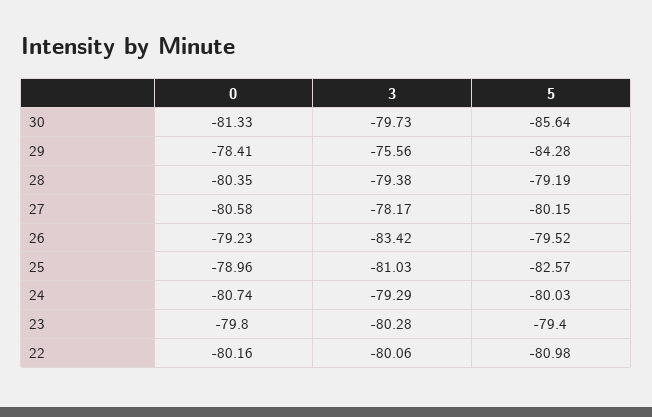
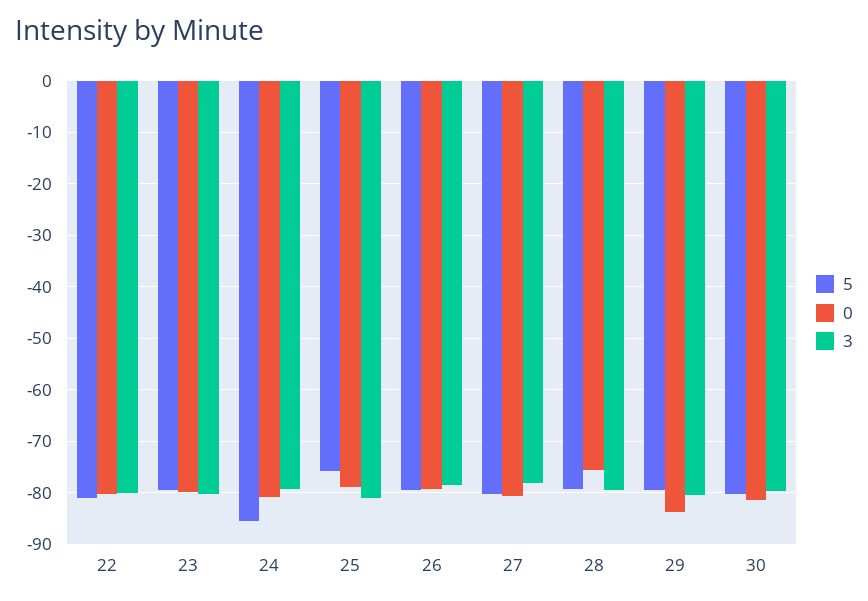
  {
    "0": {
      "30": -81.33,
-     "29": -78.41,
+     "29": -84,
-     "28": -80.35,
+     "28": -76,
      "27": -80.58,
      "26": -79.23,
      "25": -78.96,
      "24": -80.74,
      "23": -79.8,
      "22": -80.16
    },
    "3": {
      "30": -79.73,
-     "29": -75.56,
+     "29": -80,
      "28": -79.38,
      "27": -78.17,
-     "26": -83.42,
+     "26": -78,
      "25": -81.03,
      "24": -79.29,
      "23": -80.28,
      "22": -80.06
    },
    "5": {
-     "30": -85.64,
+     "30": -80,
-     "29": -84.28,
+     "29": -80,
      "28": -79.19,
      "27": -80.15,
      "26": -79.52,
-     "25": -82.57,
+     "25": -76,
-     "24": -80.03,
+     "24": -86,
      "23": -79.4,
      "22": -80.98
    }
  }

